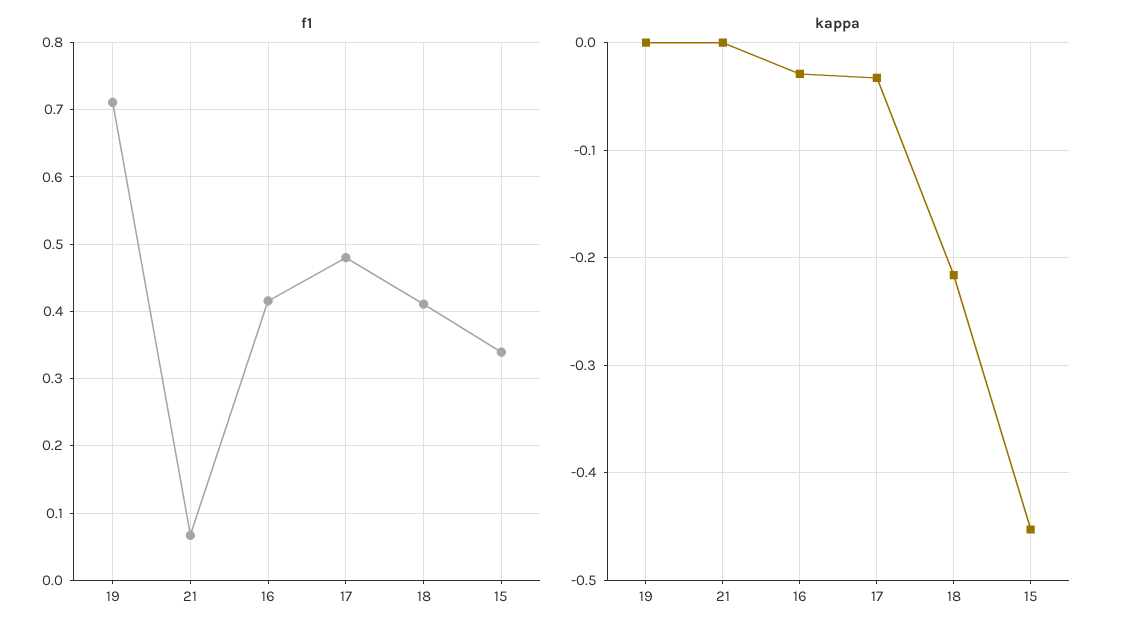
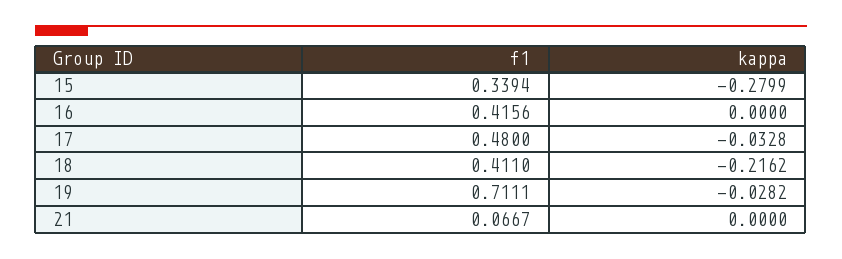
  {
    "f1": {
      "19": 0.7111,
      "21": 0.0667,
      "16": 0.4156,
      "17": 0.48,
      "18": 0.411,
      "15": 0.3394
    },
    "kappa": {
-     "19": 0,
+     "19": -0.0282,
      "21": 0,
-     "16": -0.03,
+     "16": 0,
      "17": -0.0328,
      "18": -0.2162,
-     "15": -0.45
+     "15": -0.2799
    }
  }

